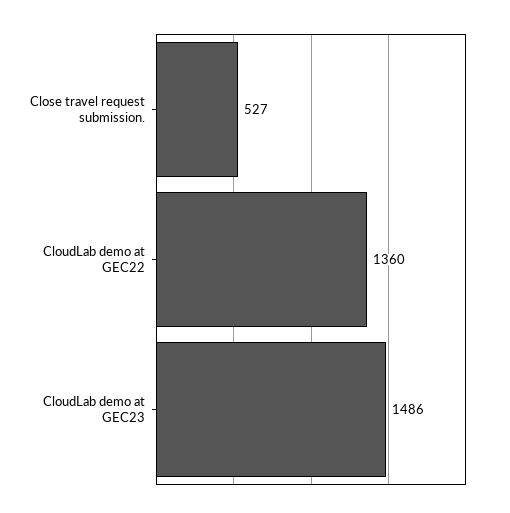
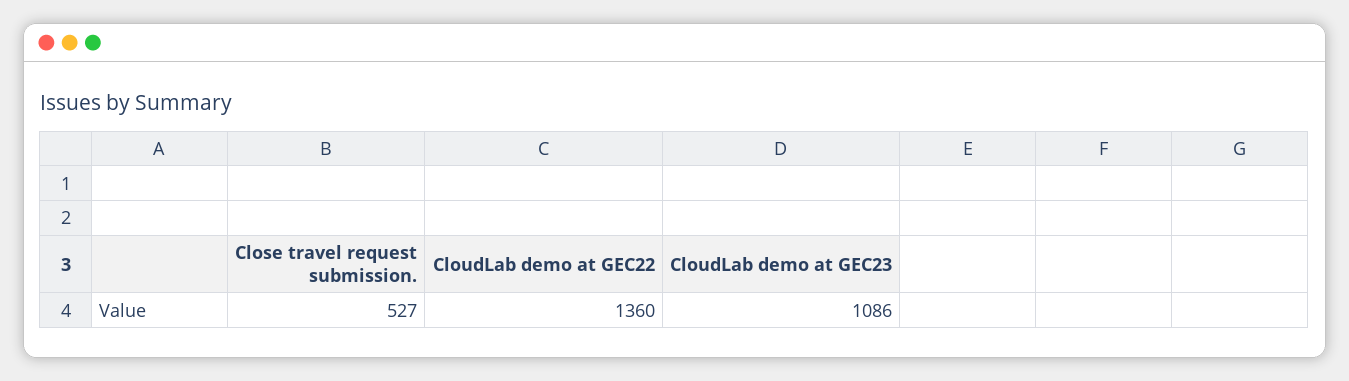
  {
    "Close travel request submission.": 527,
    "CloudLab demo at GEC22": 1360,
-   "CloudLab demo at GEC23": 1486
+   "CloudLab demo at GEC23": 1086
  }

